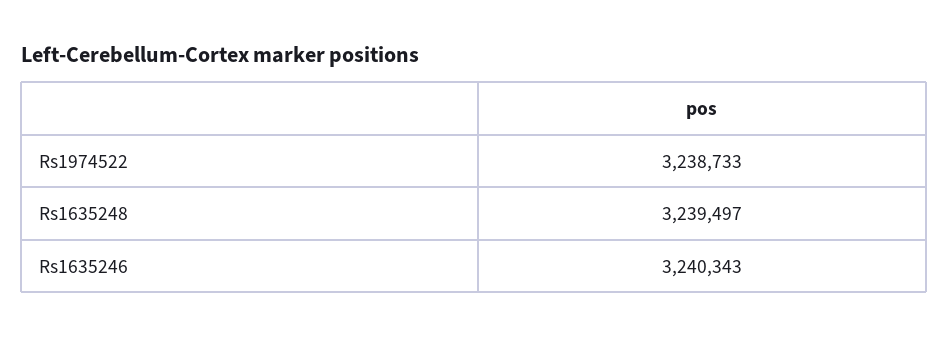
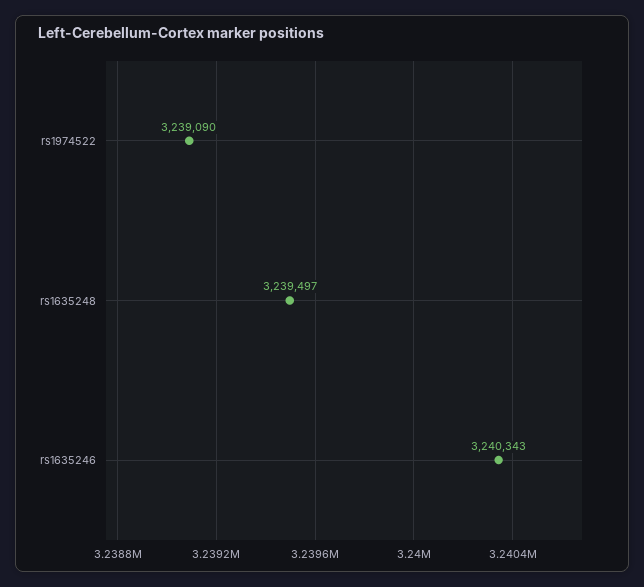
  {
-   "Rs1974522": 3238733,
+   "Rs1974522": 3239090,
    "Rs1635248": 3239497,
    "Rs1635246": 3240343
  }

